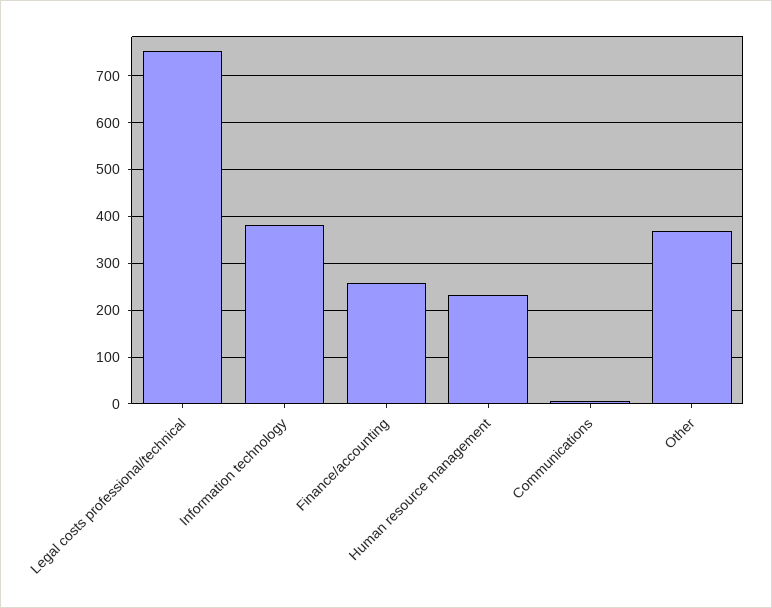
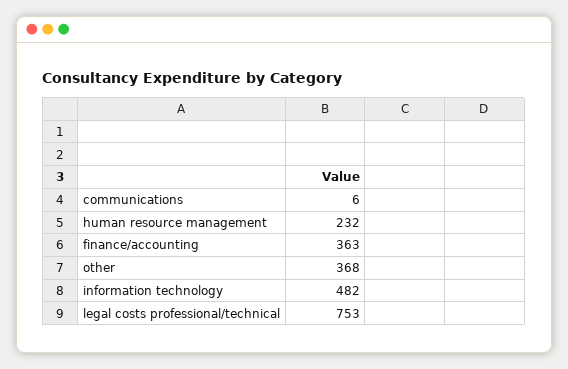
  {
    "Legal costs professional/technical": 753,
-   "Information technology": 380,
+   "Information technology": 482,
-   "Finance/accounting": 260,
+   "Finance/accounting": 363,
    "Human resource management": 232,
    "Communications": 6,
    "Other": 368
  }

